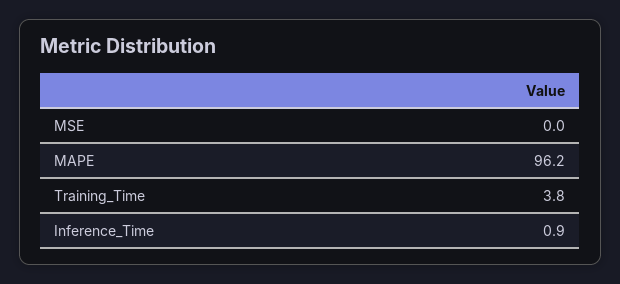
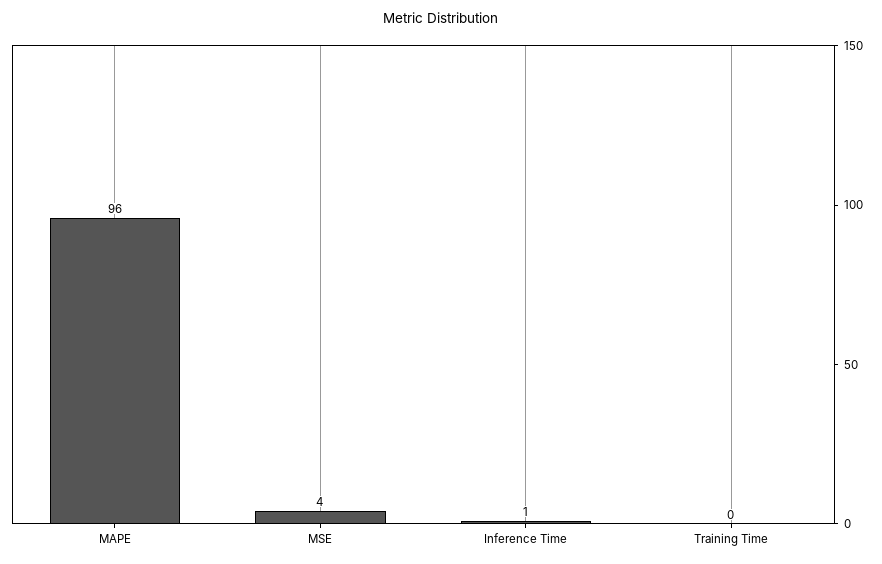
  {
-   "MSE": 0,
+   "MSE": 4,
    "MAPE": 96.2,
-   "Training_Time": 3.8,
+   "Training_Time": 0,
    "Inference_Time": 0.9
  }

